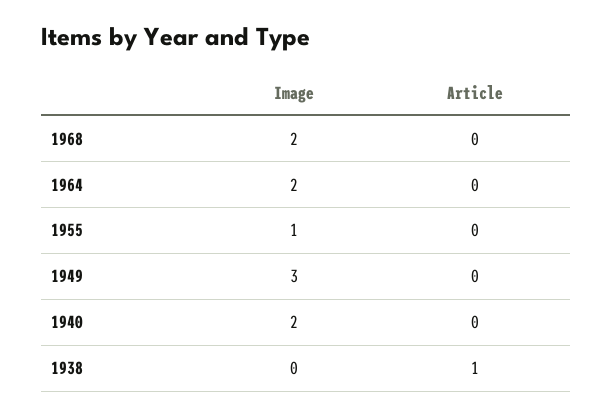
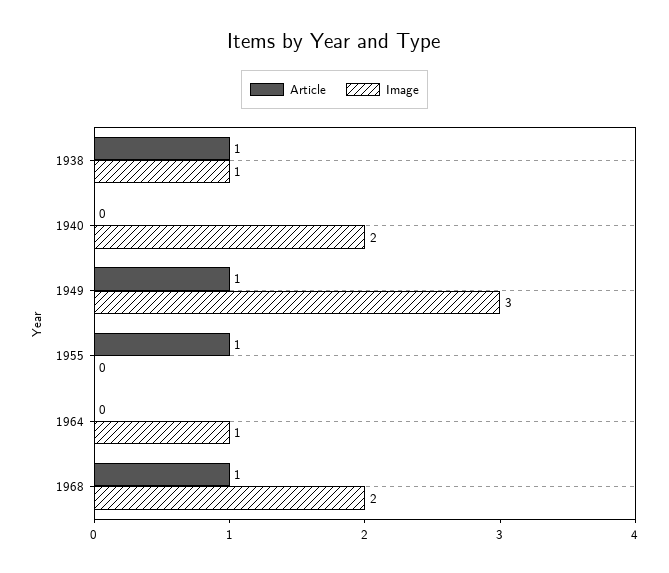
  {
    "Image": {
      "1968": 2,
-     "1964": 2,
+     "1964": 1,
-     "1955": 1,
+     "1955": 0,
      "1949": 3,
      "1940": 2,
-     "1938": 0
+     "1938": 1
    },
    "Article": {
-     "1968": 0,
+     "1968": 1,
      "1964": 0,
-     "1955": 0,
+     "1955": 1,
-     "1949": 0,
+     "1949": 1,
      "1940": 0,
      "1938": 1
    }
  }

